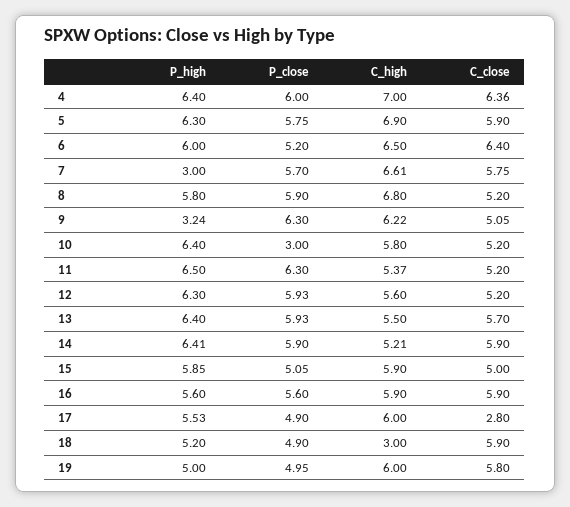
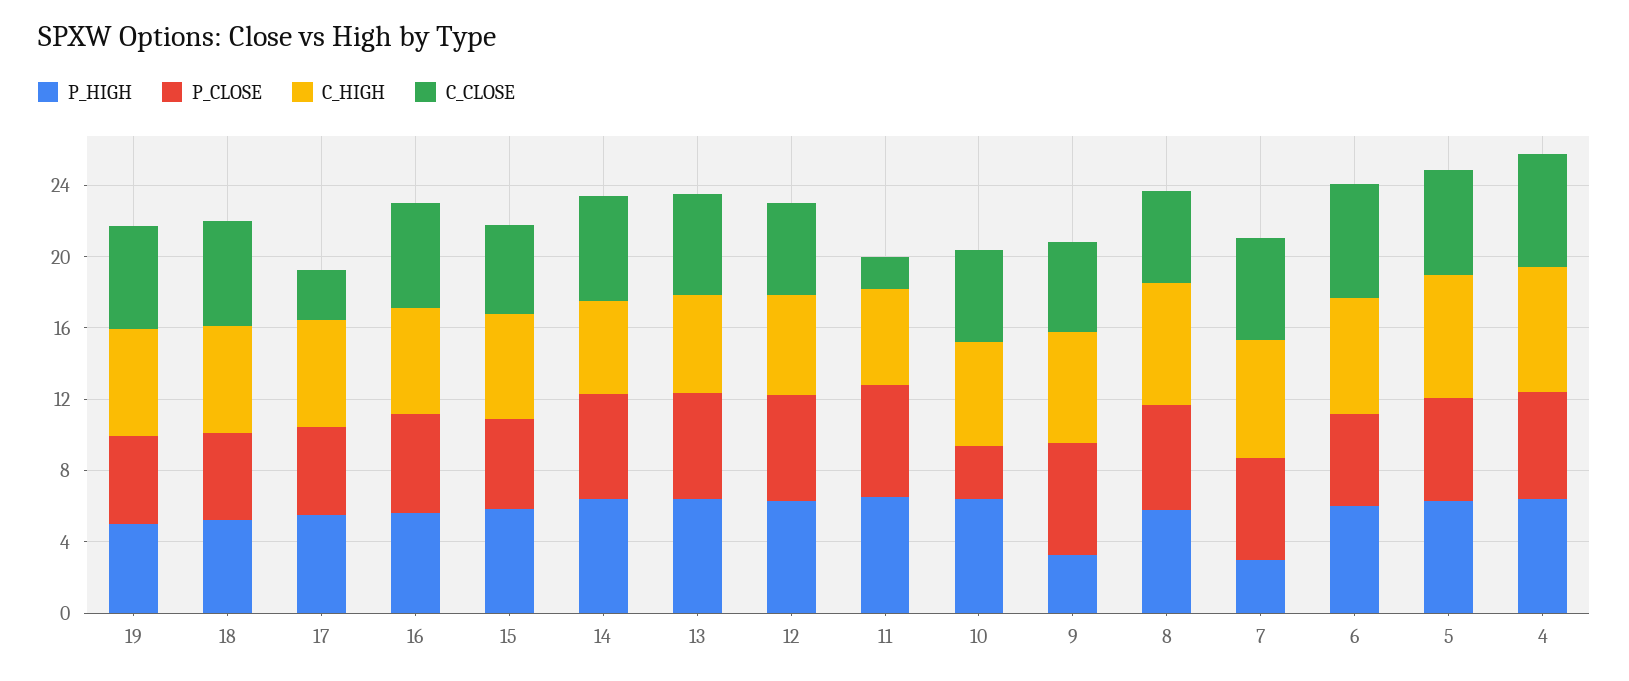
  {
    "P_high": {
      "4": 6.4,
      "5": 6.3,
      "6": 6,
      "7": 3,
      "8": 5.8,
      "9": 3.24,
      "10": 6.4,
      "11": 6.5,
      "12": 6.3,
      "13": 6.4,
      "14": 6.41,
      "15": 5.85,
      "16": 5.6,
      "17": 5.53,
      "18": 5.2,
      "19": 5
    },
    "P_close": {
      "4": 6,
      "5": 5.75,
      "6": 5.2,
      "7": 5.7,
      "8": 5.9,
      "9": 6.3,
      "10": 3,
      "11": 6.3,
      "12": 5.93,
      "13": 5.93,
      "14": 5.9,
      "15": 5.05,
      "16": 5.6,
      "17": 4.9,
      "18": 4.9,
      "19": 4.95
    },
    "C_high": {
      "4": 7,
      "5": 6.9,
      "6": 6.5,
      "7": 6.61,
      "8": 6.8,
      "9": 6.22,
      "10": 5.8,
      "11": 5.37,
      "12": 5.6,
      "13": 5.5,
      "14": 5.21,
      "15": 5.9,
      "16": 5.9,
      "17": 6,
-     "18": 3,
+     "18": 6,
      "19": 6
    },
    "C_close": {
      "4": 6.36,
      "5": 5.9,
      "6": 6.4,
      "7": 5.75,
      "8": 5.2,
      "9": 5.05,
      "10": 5.2,
-     "11": 5.2,
+     "11": 2,
      "12": 5.2,
      "13": 5.7,
      "14": 5.9,
      "15": 5,
      "16": 5.9,
      "17": 2.8,
      "18": 5.9,
      "19": 5.8
    }
  }

